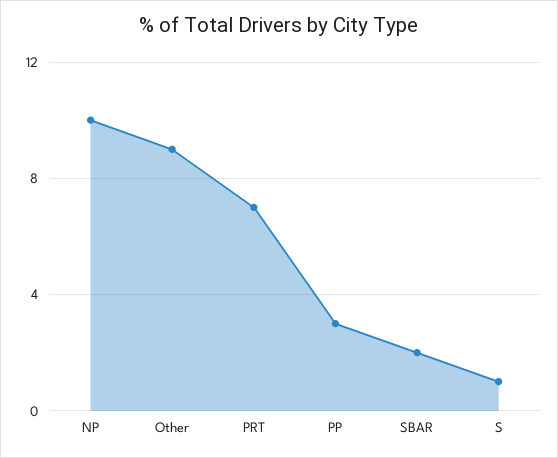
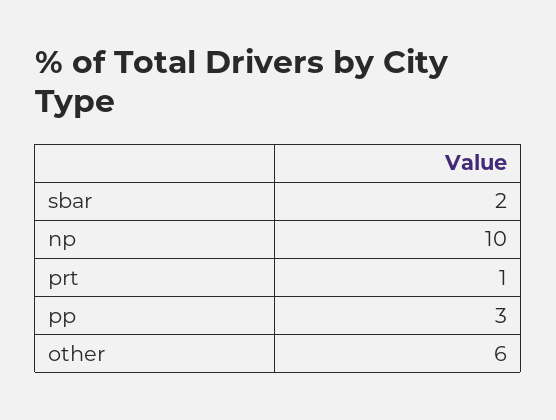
  {
    "NP": 10,
-   "Other": 9,
+   "Other": 6,
-   "PRT": 7,
+   "PRT": 1,
    "PP": 3,
-   "SBAR": 2,
+   "SBAR": 2
-   "S": 1
  }

